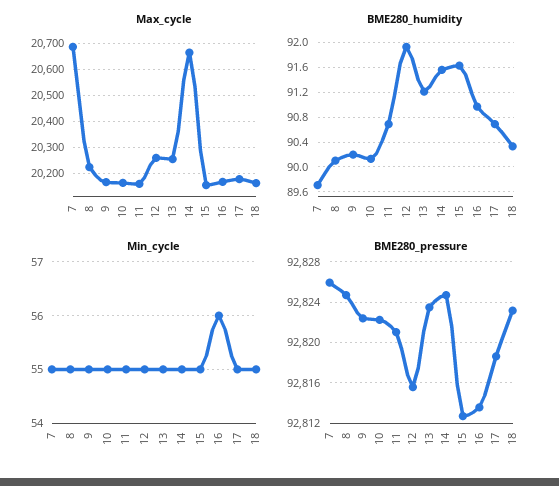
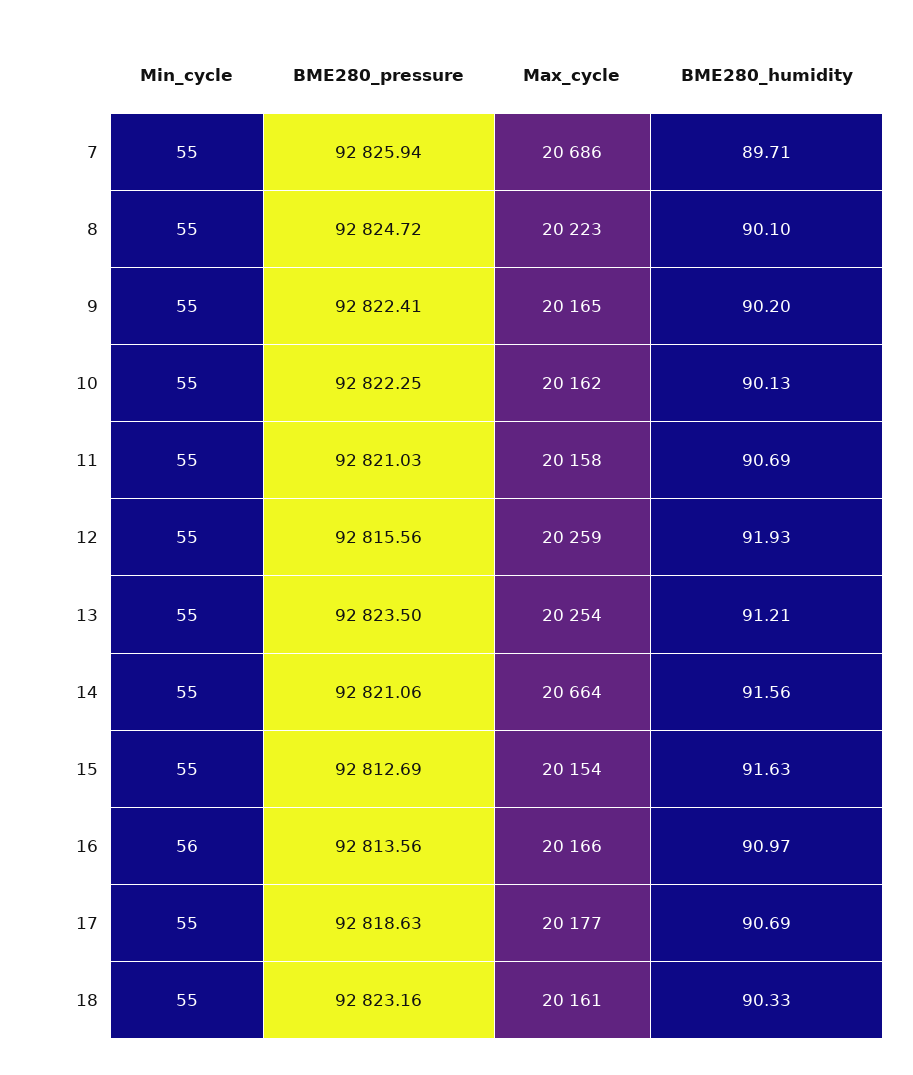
  {
    "Max_cycle": {
      "7": 20686,
      "8": 20223,
      "9": 20165,
      "10": 20162,
      "11": 20158,
      "12": 20259,
      "13": 20254,
      "14": 20664,
      "15": 20154,
      "16": 20166,
      "17": 20177,
      "18": 20161
    },
    "BME280_humidity": {
      "7": 89.71,
      "8": 90.1,
      "9": 90.2,
      "10": 90.13,
      "11": 90.69,
      "12": 91.93,
      "13": 91.21,
      "14": 91.56,
      "15": 91.63,
      "16": 90.97,
      "17": 90.69,
      "18": 90.33
    },
    "Min_cycle": {
      "7": 55,
      "8": 55,
      "9": 55,
      "10": 55,
      "11": 55,
      "12": 55,
      "13": 55,
      "14": 55,
      "15": 55,
      "16": 56,
      "17": 55,
      "18": 55
    },
    "BME280_pressure": {
      "7": 92825.94,
      "8": 92824.72,
      "9": 92822.41,
      "10": 92822.25,
      "11": 92821.03,
      "12": 92815.56,
      "13": 92823.5,
-     "14": 92825,
+     "14": 92821.06,
      "15": 92812.69,
      "16": 92813.56,
      "17": 92818.63,
      "18": 92823.16
    }
  }

